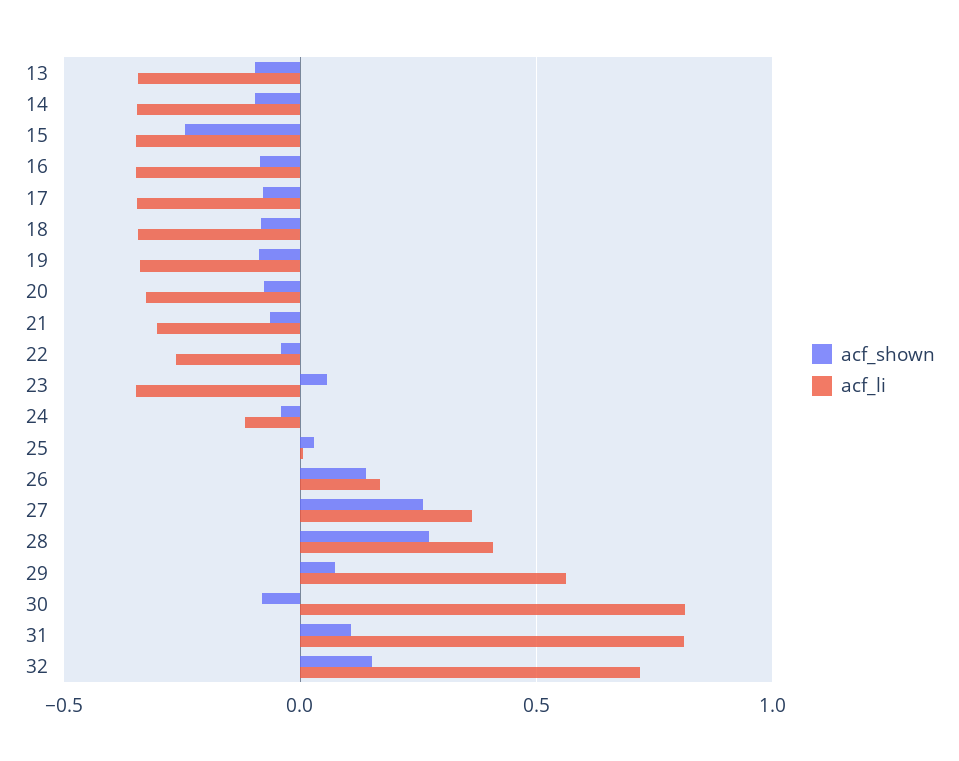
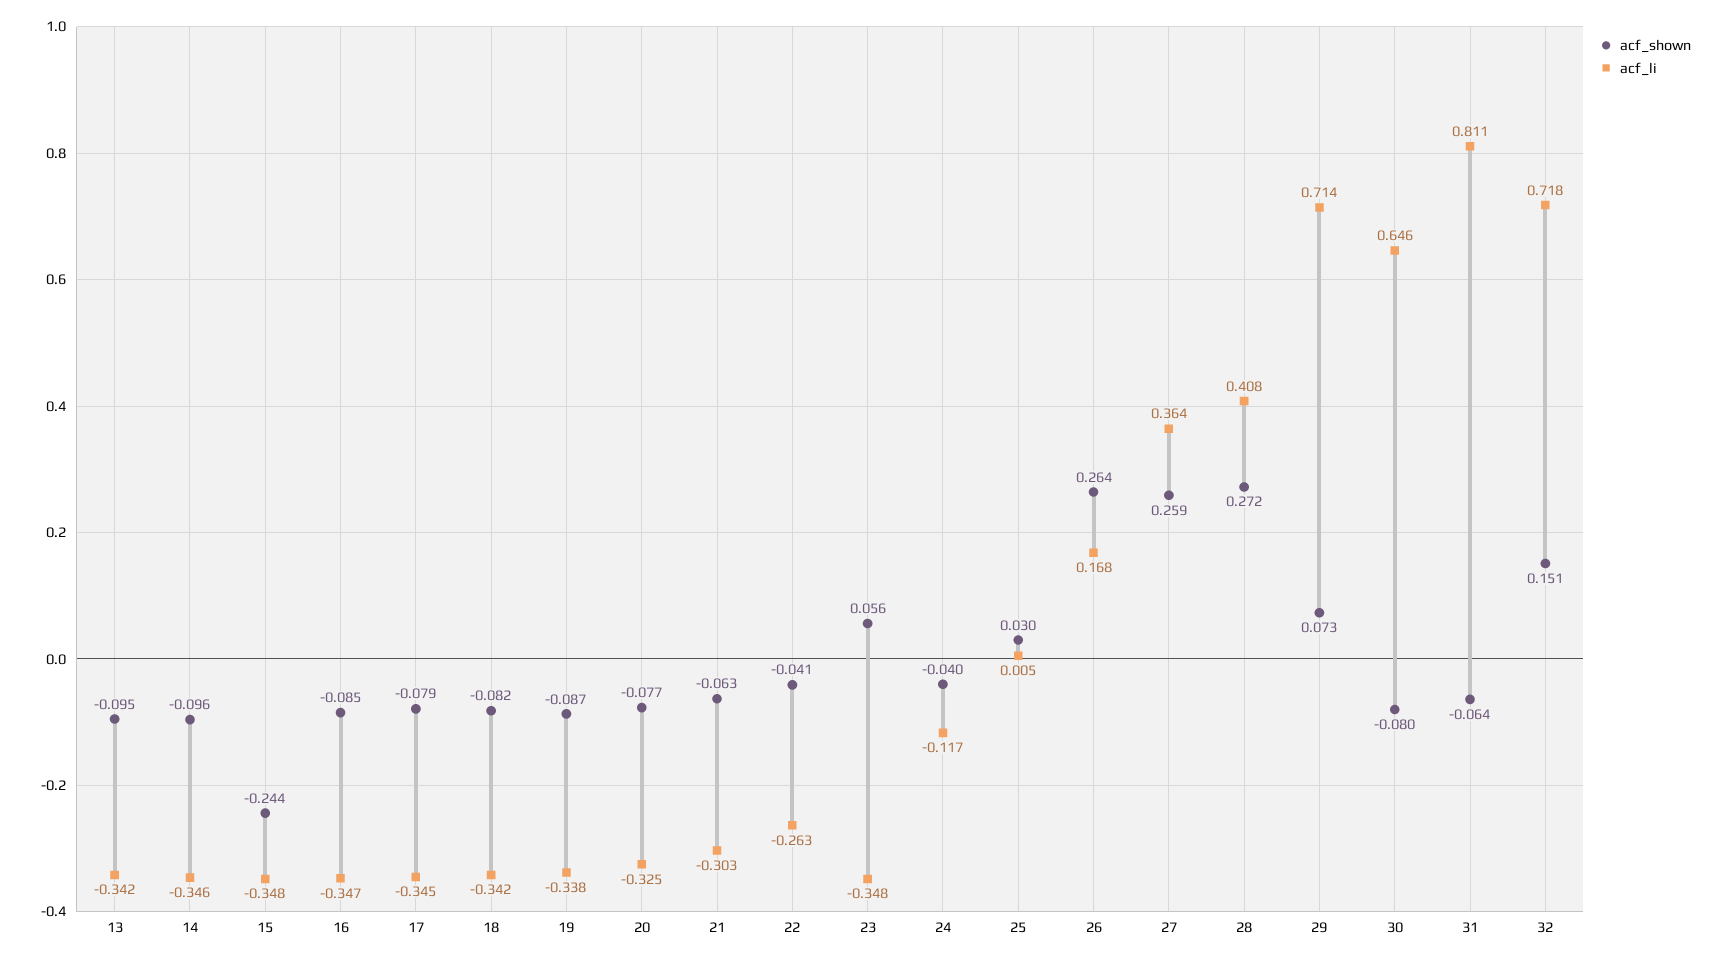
  {
    "acf_shown": {
      "13": -0.095,
      "14": -0.096,
      "15": -0.244,
      "16": -0.085,
      "17": -0.079,
      "18": -0.082,
      "19": -0.087,
      "20": -0.077,
      "21": -0.063,
      "22": -0.041,
      "23": 0.056,
      "24": -0.04,
      "25": 0.03,
-     "26": 0.15,
+     "26": 0.264,
      "27": 0.259,
      "28": 0.272,
      "29": 0.073,
      "30": -0.08,
-     "31": 0.1,
+     "31": -0.064,
      "32": 0.151
    },
    "acf_li": {
      "13": -0.342,
      "14": -0.346,
      "15": -0.348,
      "16": -0.347,
      "17": -0.345,
      "18": -0.342,
      "19": -0.338,
      "20": -0.325,
      "21": -0.303,
      "22": -0.263,
      "23": -0.348,
      "24": -0.117,
      "25": 0.005,
      "26": 0.168,
      "27": 0.364,
      "28": 0.408,
-     "29": 0.55,
+     "29": 0.714,
-     "30": 0.8,
+     "30": 0.646,
      "31": 0.811,
      "32": 0.718
    }
  }

